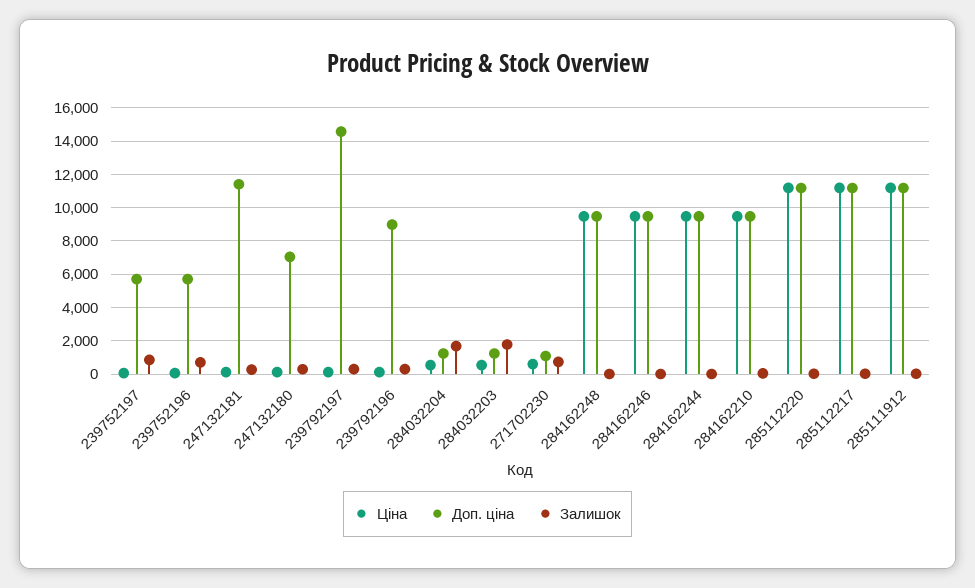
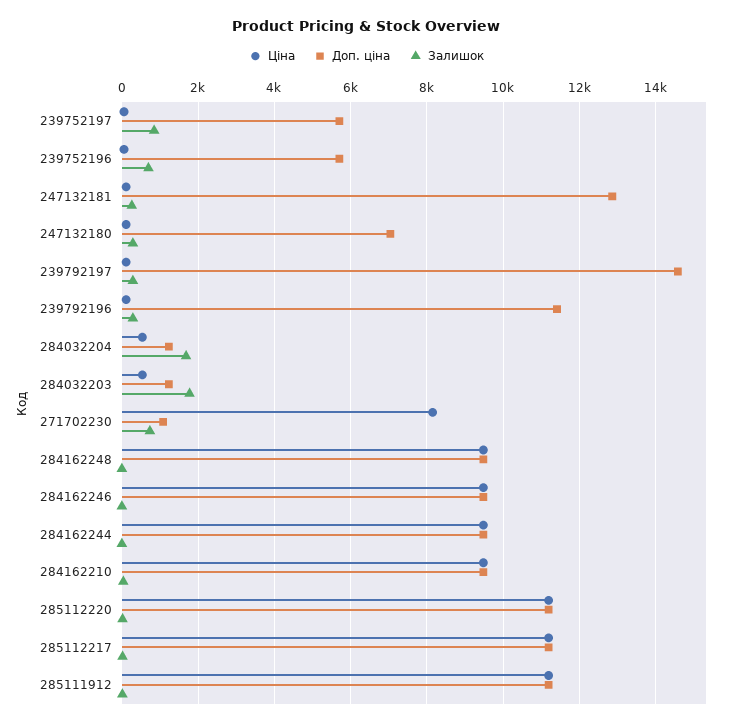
  {
    "Ціна": {
      "239752197": 0,
      "239752196": 0,
      "247132181": 200,
      "247132180": 200,
      "239792197": 200,
      "239792196": 200,
      "284032204": 600,
      "284032203": 600,
-     "271702230": 500,
+     "271702230": 8200,
      "284162248": 9400,
      "284162246": 9400,
      "284162244": 9400,
      "284162210": 9400,
      "285112220": 11200,
      "285112217": 11200,
      "285111912": 11200
    },
    "Доп. ціна": {
      "239752197": 5800,
      "239752196": 5800,
-     "247132181": 11500,
+     "247132181": 12800,
      "247132180": 7000,
      "239792197": 14600,
-     "239792196": 9000,
+     "239792196": 11400,
      "284032204": 1200,
      "284032203": 1200,
      "271702230": 1000,
      "284162248": 9400,
      "284162246": 9400,
      "284162244": 9400,
      "284162210": 9400,
      "285112220": 11200,
      "285112217": 11200,
      "285111912": 11200
    },
    "Залишок": {
      "239752197": 800,
      "239752196": 600,
      "247132181": 200,
      "247132180": 200,
      "239792197": 200,
      "239792196": 200,
      "284032204": 1600,
      "284032203": 1800,
      "271702230": 800,
      "284162248": 0,
      "284162246": 0,
      "284162244": 0,
      "284162210": 0,
      "285112220": 0,
      "285112217": 0,
      "285111912": 0
    }
  }

